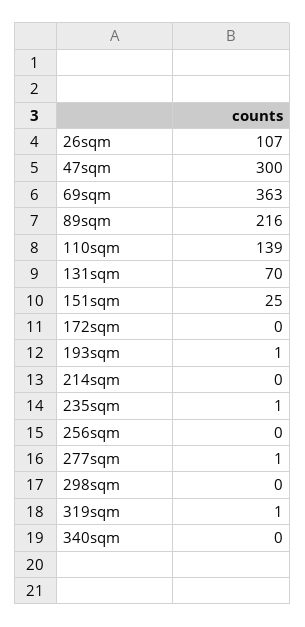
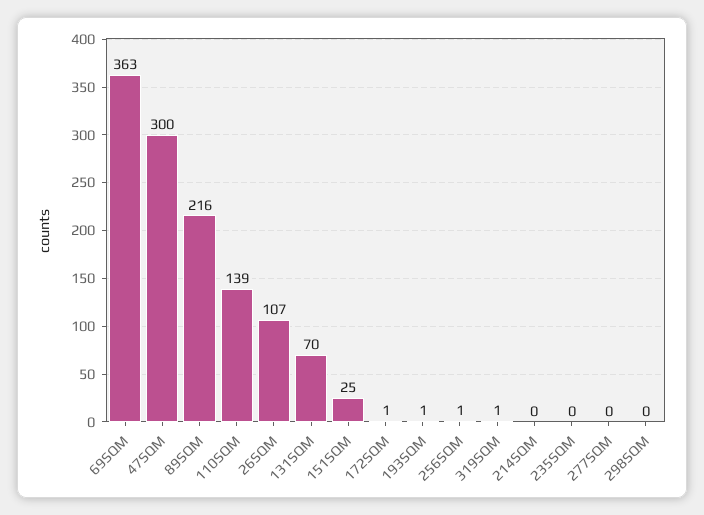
  {
    "26sqm": 107,
    "47sqm": 300,
    "69sqm": 363,
    "89sqm": 216,
    "110sqm": 139,
    "131sqm": 70,
    "151sqm": 25,
-   "172sqm": 0,
+   "172sqm": 1,
    "193sqm": 1,
    "214sqm": 0,
-   "235sqm": 1,
+   "235sqm": 0,
-   "256sqm": 0,
+   "256sqm": 1,
-   "277sqm": 1,
+   "277sqm": 0,
    "298sqm": 0,
-   "319sqm": 1,
+   "319sqm": 1
-   "340sqm": 0
  }

